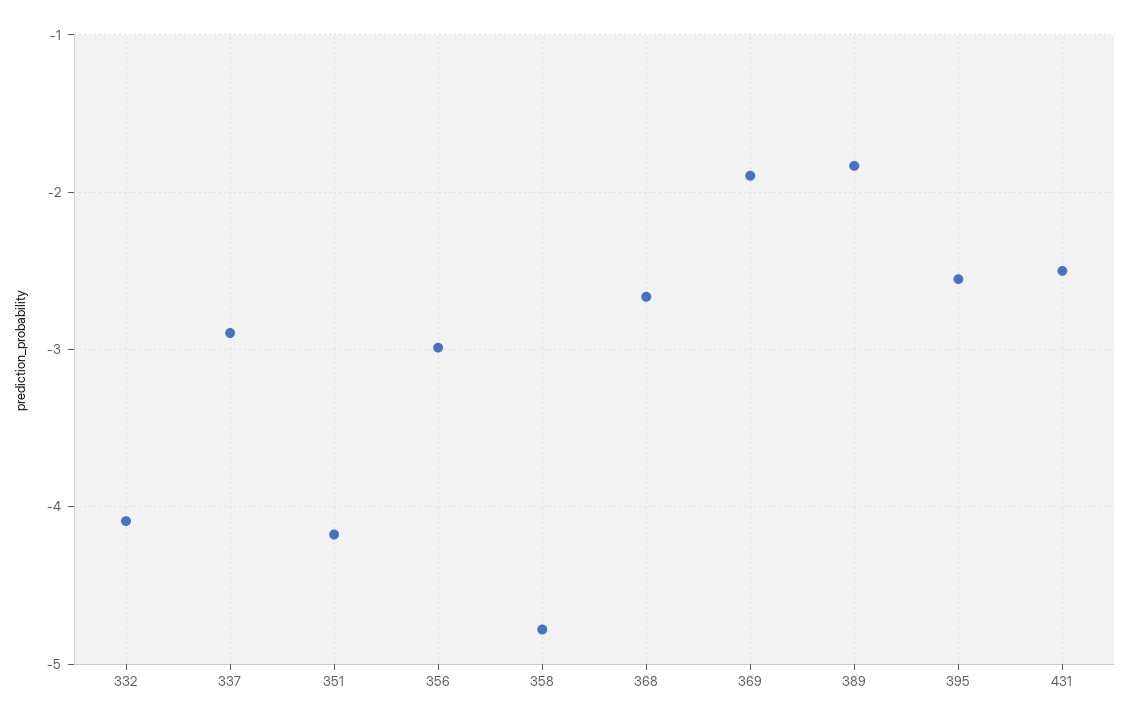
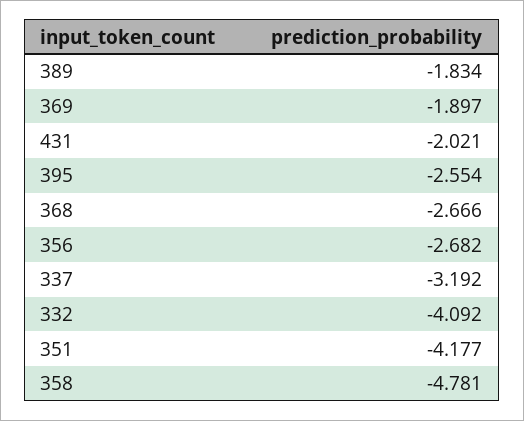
  {
    "332": -4.092,
-   "337": -2.9,
+   "337": -3.192,
    "351": -4.177,
-   "356": -3,
+   "356": -2.682,
    "358": -4.781,
    "368": -2.666,
    "369": -1.897,
    "389": -1.834,
    "395": -2.554,
-   "431": -2.5
+   "431": -2.021
  }

